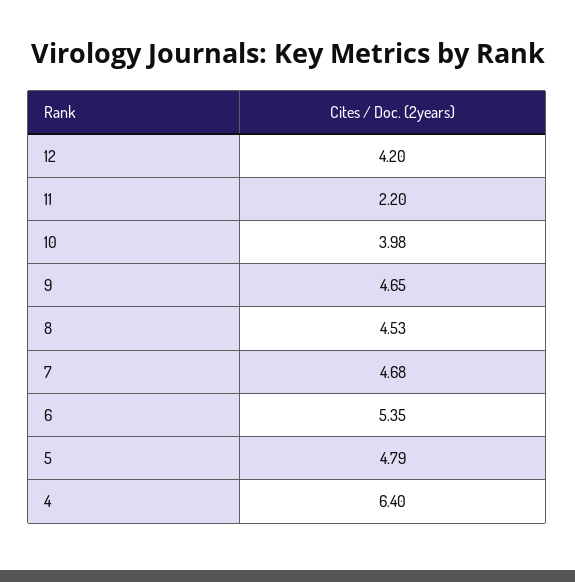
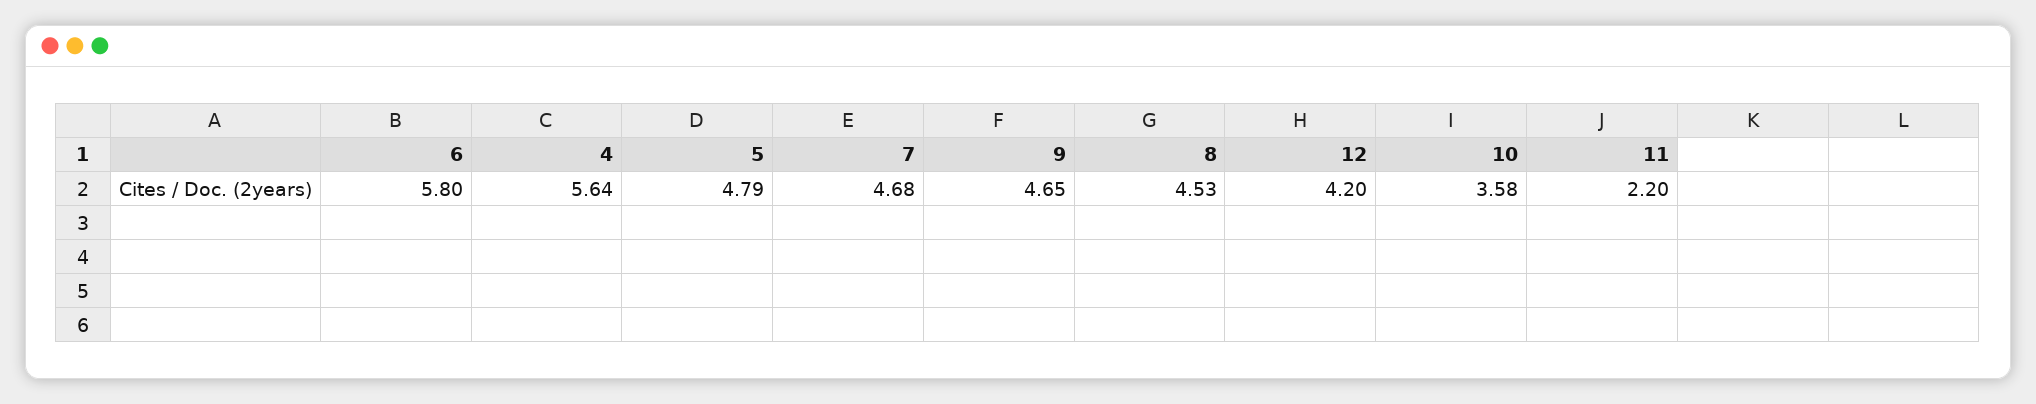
  {
    "12": 4.2,
    "11": 2.2,
-   "10": 3.98,
+   "10": 3.58,
    "9": 4.65,
    "8": 4.53,
    "7": 4.68,
-   "6": 5.35,
+   "6": 5.8,
    "5": 4.79,
-   "4": 6.4
+   "4": 5.64
  }

